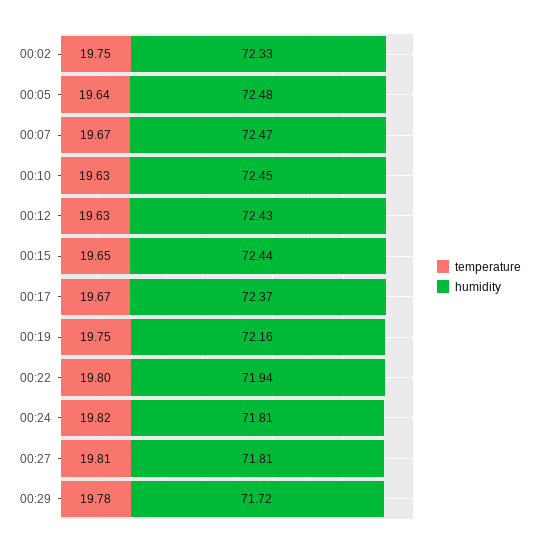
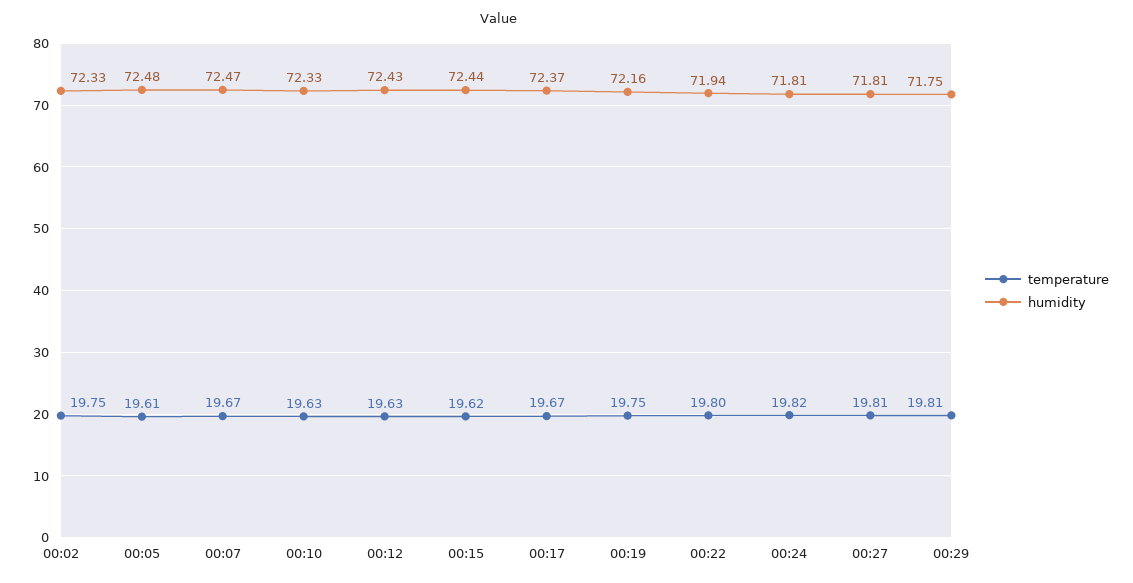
  {
    "temperature": {
      "00:02": 19.75,
-     "00:05": 19.64,
+     "00:05": 19.61,
      "00:07": 19.67,
      "00:10": 19.63,
      "00:12": 19.63,
-     "00:15": 19.65,
+     "00:15": 19.62,
      "00:17": 19.67,
      "00:19": 19.75,
      "00:22": 19.8,
      "00:24": 19.82,
      "00:27": 19.81,
-     "00:29": 19.78
+     "00:29": 19.81
    },
    "humidity": {
      "00:02": 72.33,
      "00:05": 72.48,
      "00:07": 72.47,
-     "00:10": 72.45,
+     "00:10": 72.33,
      "00:12": 72.43,
      "00:15": 72.44,
      "00:17": 72.37,
      "00:19": 72.16,
      "00:22": 71.94,
      "00:24": 71.81,
      "00:27": 71.81,
-     "00:29": 71.72
+     "00:29": 71.75
    }
  }

